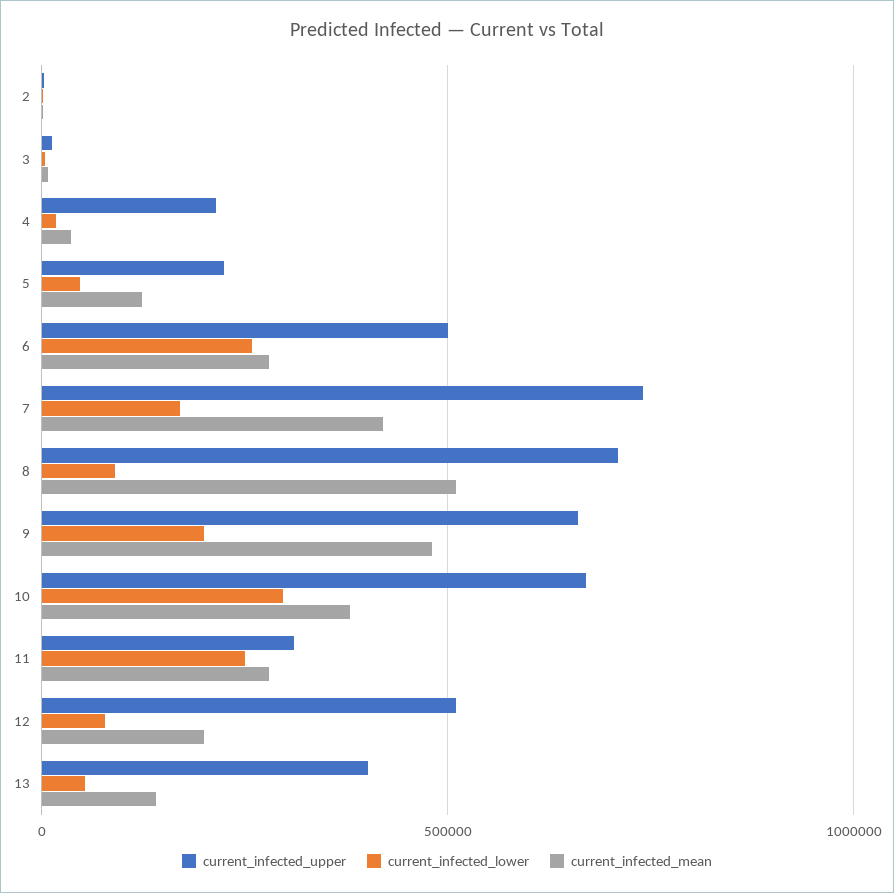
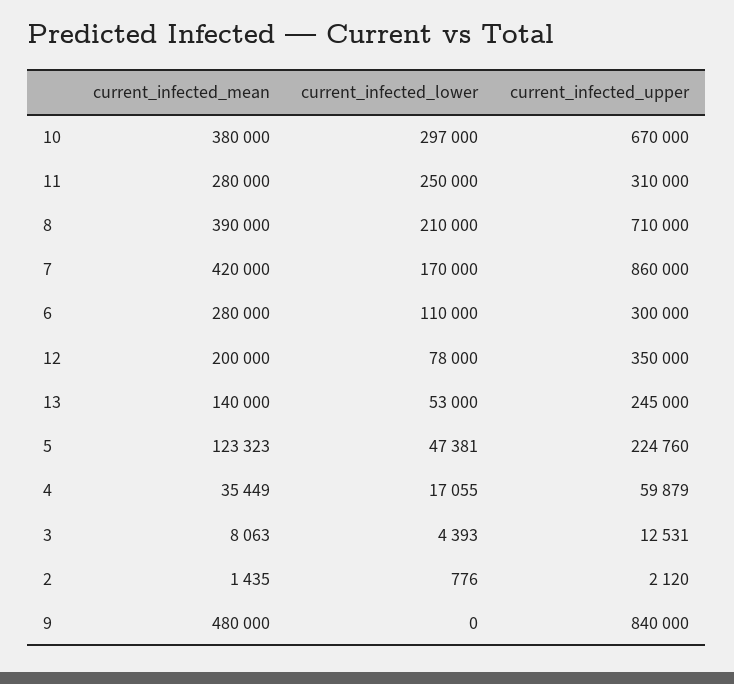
  {
    "current_infected_upper": {
      "2": 2120,
      "3": 12531,
-     "4": 200000,
+     "4": 59879,
      "5": 224760,
-     "6": 500000,
+     "6": 300000,
-     "7": 750000,
+     "7": 860000,
      "8": 710000,
-     "9": 650000,
+     "9": 840000,
      "10": 670000,
      "11": 310000,
-     "12": 500000,
+     "12": 350000,
-     "13": 400000
+     "13": 245000
    },
    "current_infected_lower": {
      "2": 776,
      "3": 4393,
      "4": 17055,
      "5": 47381,
-     "6": 250000,
+     "6": 110000,
      "7": 170000,
-     "8": 100000,
+     "8": 210000,
-     "9": 200000,
+     "9": 0,
      "10": 297000,
      "11": 250000,
      "12": 78000,
      "13": 53000
    },
    "current_infected_mean": {
      "2": 1435,
      "3": 8063,
      "4": 35449,
      "5": 123323,
      "6": 280000,
      "7": 420000,
-     "8": 500000,
+     "8": 390000,
      "9": 480000,
      "10": 380000,
      "11": 280000,
      "12": 200000,
      "13": 140000
    }
  }

